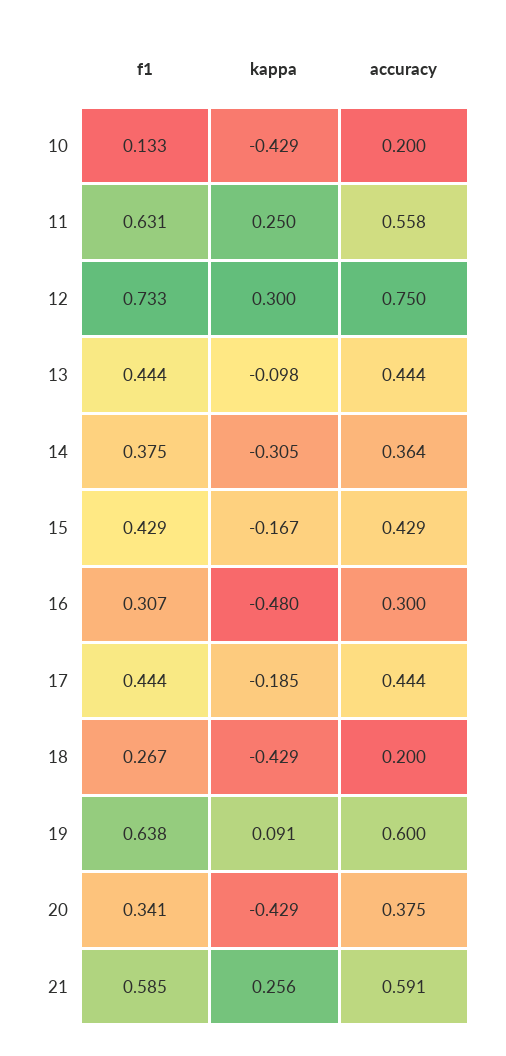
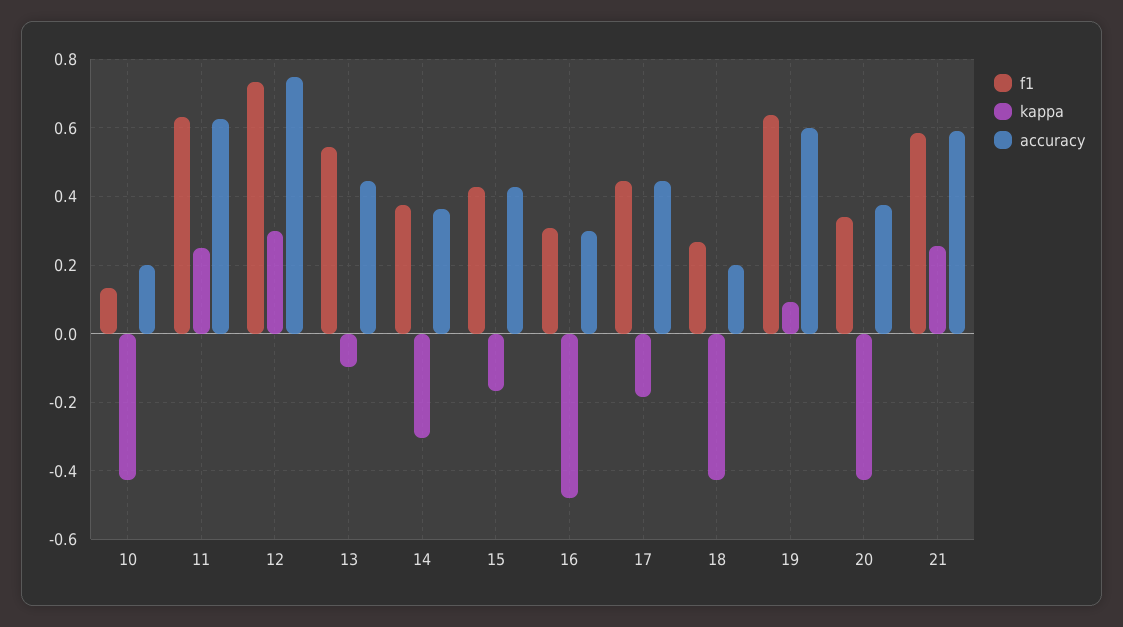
  {
    "f1": {
      "10": 0.133,
      "11": 0.631,
      "12": 0.733,
-     "13": 0.444,
+     "13": 0.54,
      "14": 0.375,
      "15": 0.429,
      "16": 0.307,
      "17": 0.444,
      "18": 0.267,
      "19": 0.638,
      "20": 0.341,
      "21": 0.585
    },
    "kappa": {
      "10": -0.429,
      "11": 0.25,
      "12": 0.3,
      "13": -0.098,
      "14": -0.305,
      "15": -0.167,
      "16": -0.48,
      "17": -0.185,
      "18": -0.429,
      "19": 0.091,
      "20": -0.429,
      "21": 0.256
    },
    "accuracy": {
      "10": 0.2,
-     "11": 0.558,
+     "11": 0.62,
      "12": 0.75,
      "13": 0.444,
      "14": 0.364,
      "15": 0.429,
      "16": 0.3,
      "17": 0.444,
      "18": 0.2,
      "19": 0.6,
      "20": 0.375,
      "21": 0.591
    }
  }

